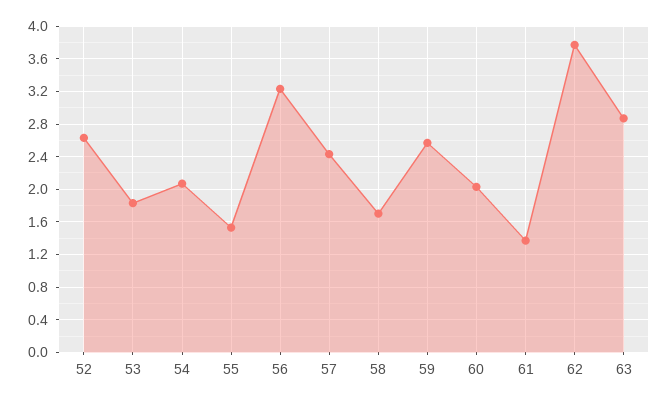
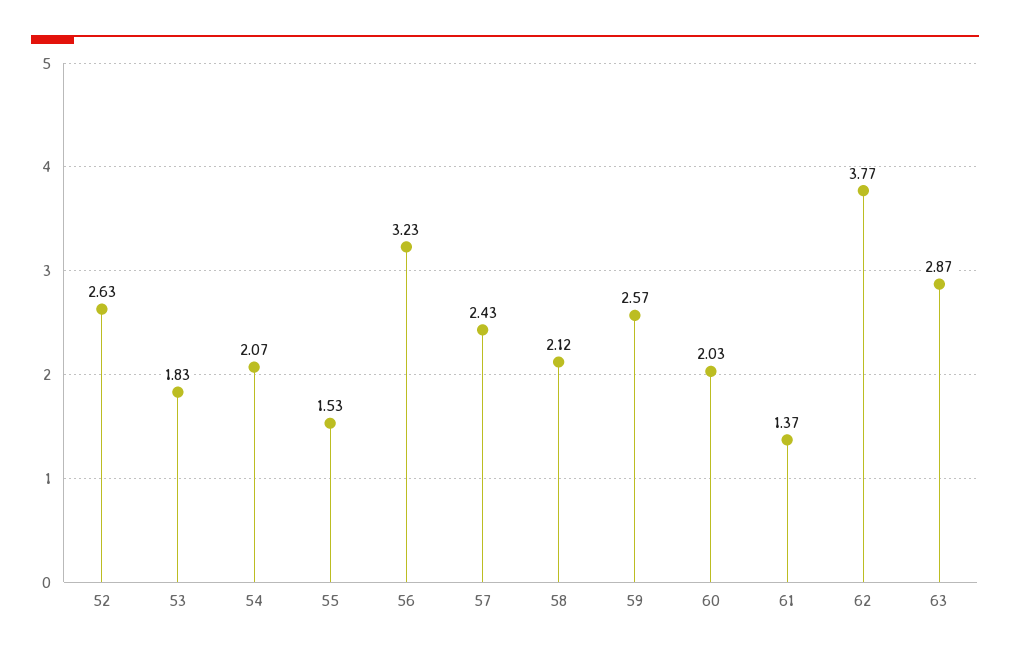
  {
    "52": 2.63,
    "53": 1.83,
    "54": 2.07,
    "55": 1.53,
    "56": 3.23,
    "57": 2.43,
-   "58": 1.7,
+   "58": 2.12,
    "59": 2.57,
    "60": 2.03,
    "61": 1.37,
    "62": 3.77,
    "63": 2.87
  }

